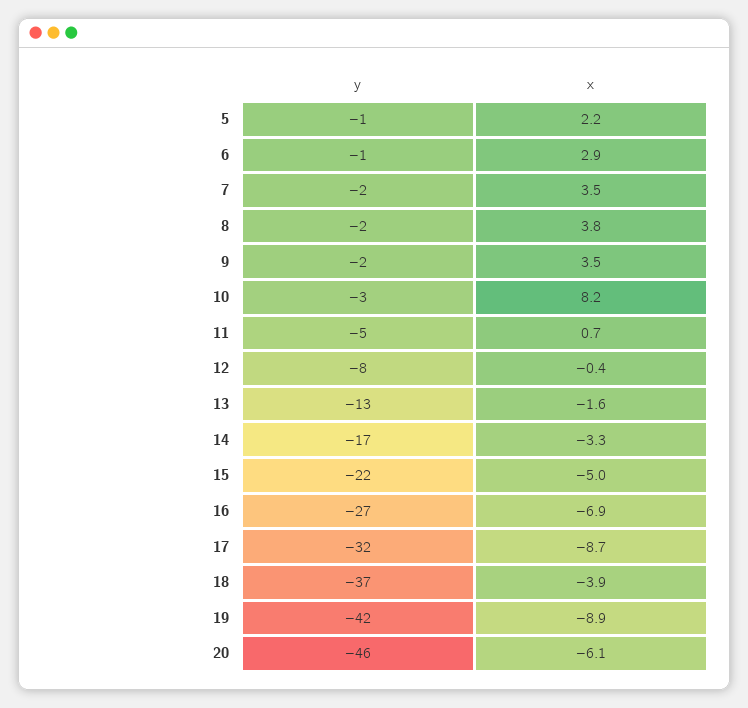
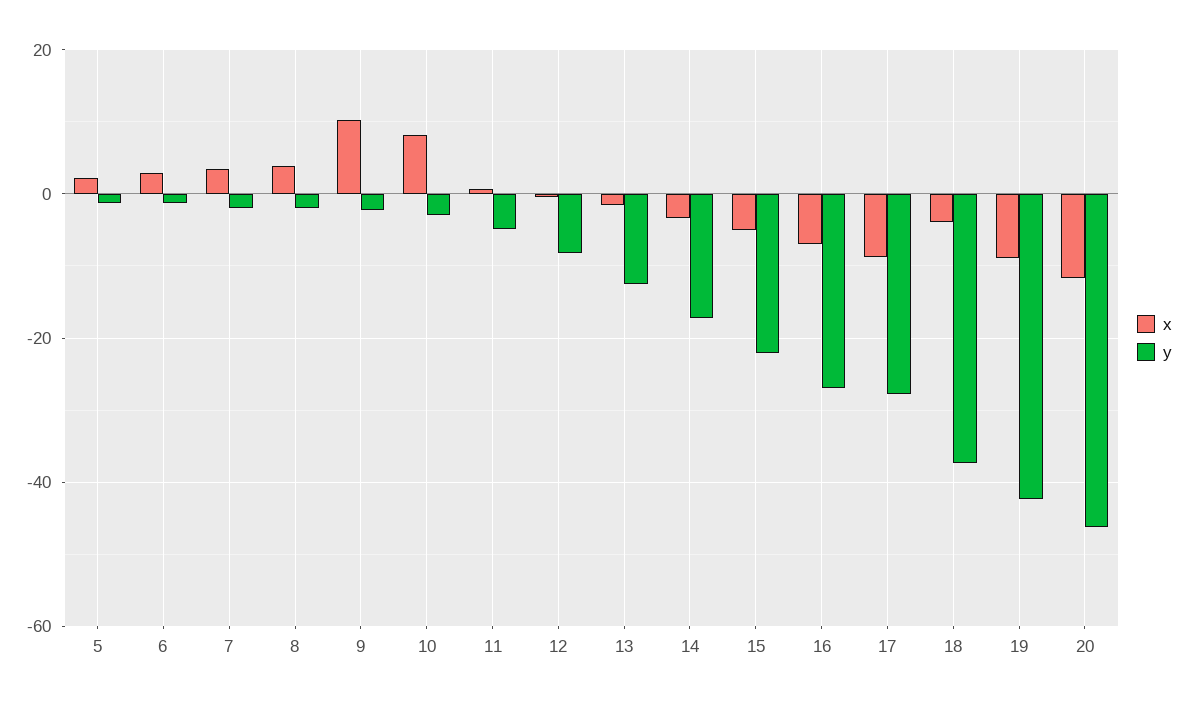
  {
    "y": {
      "5": -1,
      "6": -1,
      "7": -2,
      "8": -2,
      "9": -2,
      "10": -3,
      "11": -5,
      "12": -8,
      "13": -13,
      "14": -17,
      "15": -22,
      "16": -27,
-     "17": -32,
+     "17": -28,
      "18": -37,
      "19": -42,
      "20": -46
    },
    "x": {
      "5": 2.2,
      "6": 2.9,
      "7": 3.5,
      "8": 3.8,
-     "9": 3.5,
+     "9": 10,
      "10": 8.2,
      "11": 0.7,
      "12": -0.4,
      "13": -1.6,
      "14": -3.3,
      "15": -5,
      "16": -6.9,
      "17": -8.7,
      "18": -3.9,
      "19": -8.9,
-     "20": -6.1
+     "20": -12
    }
  }

